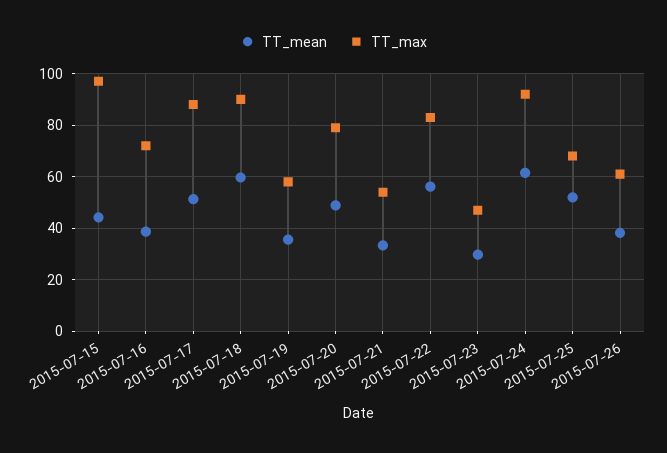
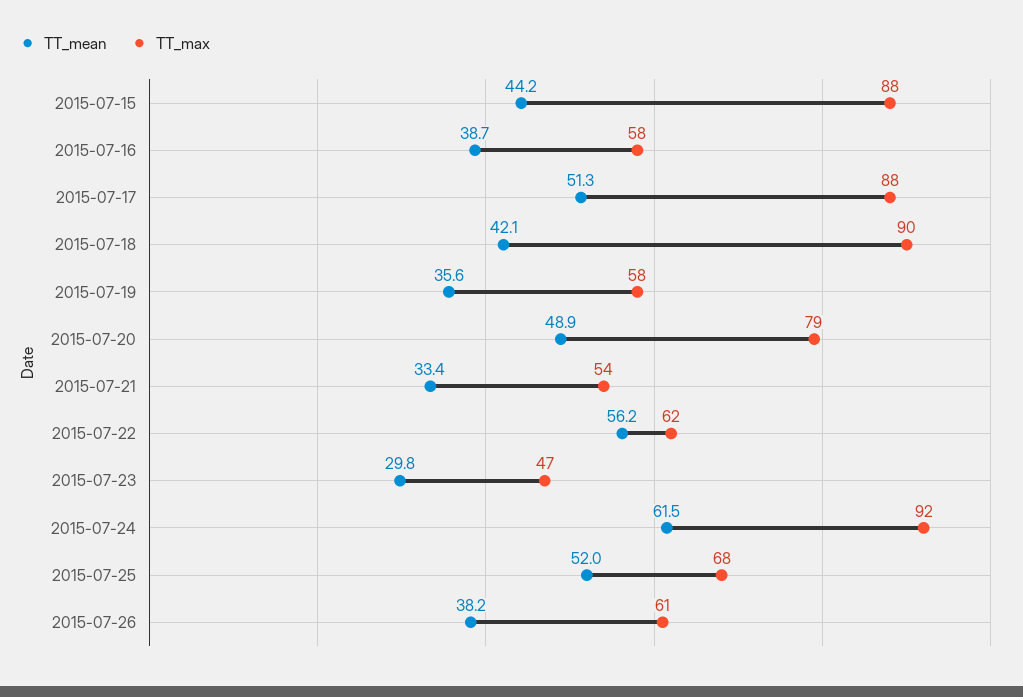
  {
    "TT_mean": {
      "2015-07-15": 44.2,
      "2015-07-16": 38.7,
      "2015-07-17": 51.3,
-     "2015-07-18": 60,
+     "2015-07-18": 42.1,
      "2015-07-19": 35.6,
      "2015-07-20": 48.9,
      "2015-07-21": 33.4,
      "2015-07-22": 56.2,
      "2015-07-23": 29.8,
      "2015-07-24": 61.5,
      "2015-07-25": 52,
      "2015-07-26": 38.2
    },
    "TT_max": {
-     "2015-07-15": 97.5,
+     "2015-07-15": 88,
-     "2015-07-16": 72.5,
+     "2015-07-16": 58,
      "2015-07-17": 88,
      "2015-07-18": 90,
      "2015-07-19": 58,
      "2015-07-20": 79,
      "2015-07-21": 54,
-     "2015-07-22": 82.5,
+     "2015-07-22": 62,
      "2015-07-23": 47,
      "2015-07-24": 92,
      "2015-07-25": 68,
      "2015-07-26": 61
    }
  }

